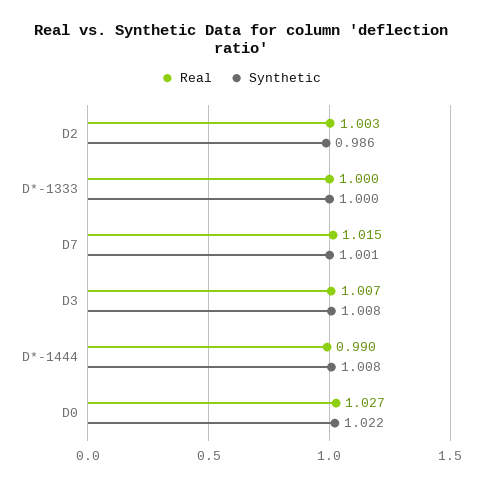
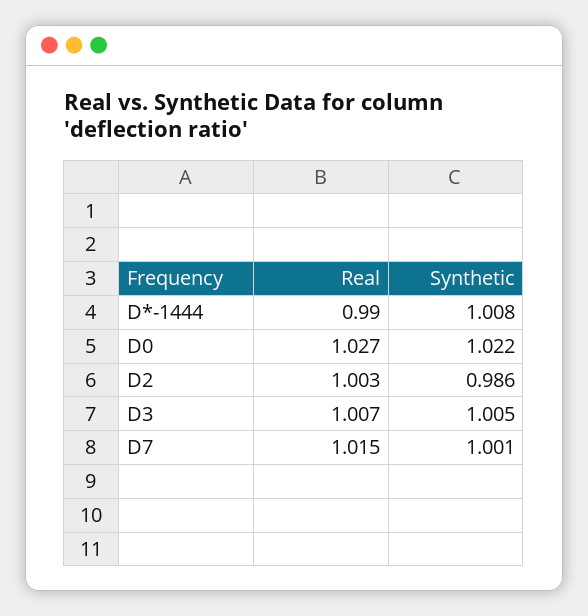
  {
    "Real": {
      "D2": 1.003,
-     "D*-1333": 1,
      "D7": 1.015,
      "D3": 1.007,
      "D*-1444": 0.99,
      "D0": 1.027
    },
    "Synthetic": {
      "D2": 0.986,
-     "D*-1333": 1,
      "D7": 1.001,
-     "D3": 1.008,
+     "D3": 1.005,
      "D*-1444": 1.008,
      "D0": 1.022
    }
  }

